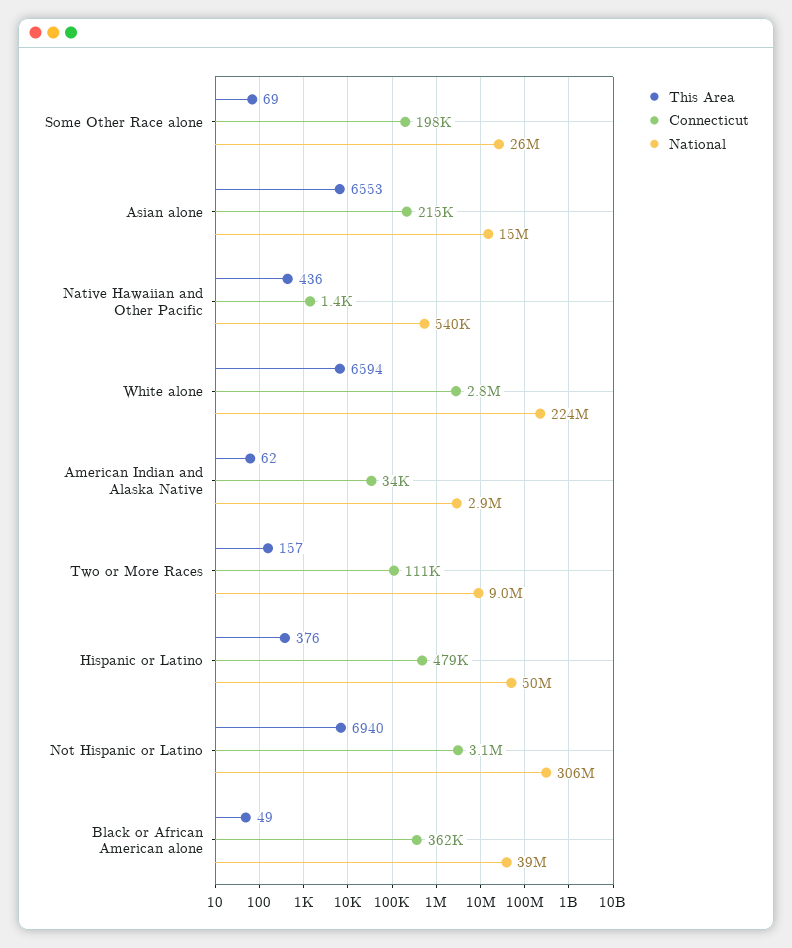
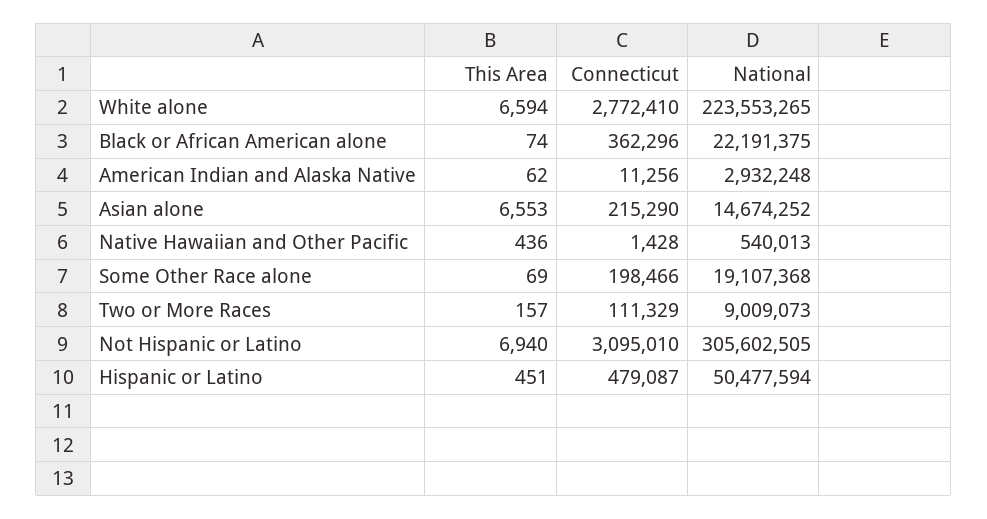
  {
    "This Area": {
      "Some Other Race alone": 69,
      "Asian alone": 6553,
      "Native Hawaiian and Other Pacific": 436,
      "White alone": 6594,
      "American Indian and Alaska Native": 62,
      "Two or More Races": 157,
-     "Hispanic or Latino": 376,
+     "Hispanic or Latino": 451,
      "Not Hispanic or Latino": 6940,
-     "Black or African American alone": 49
+     "Black or African American alone": 74
    },
    "Connecticut": {
      "Some Other Race alone": 198466,
      "Asian alone": 215290,
      "Native Hawaiian and Other Pacific": 1428,
      "White alone": 2772410,
-     "American Indian and Alaska Native": 34000,
+     "American Indian and Alaska Native": 11256,
      "Two or More Races": 111329,
      "Hispanic or Latino": 479087,
      "Not Hispanic or Latino": 3095010,
      "Black or African American alone": 362296
    },
    "National": {
-     "Some Other Race alone": 26000000,
+     "Some Other Race alone": 19107368,
      "Asian alone": 14674252,
      "Native Hawaiian and Other Pacific": 540013,
      "White alone": 223553265,
      "American Indian and Alaska Native": 2932248,
      "Two or More Races": 9009073,
      "Hispanic or Latino": 50477594,
      "Not Hispanic or Latino": 305602505,
-     "Black or African American alone": 39000000
+     "Black or African American alone": 22191375
    }
  }

